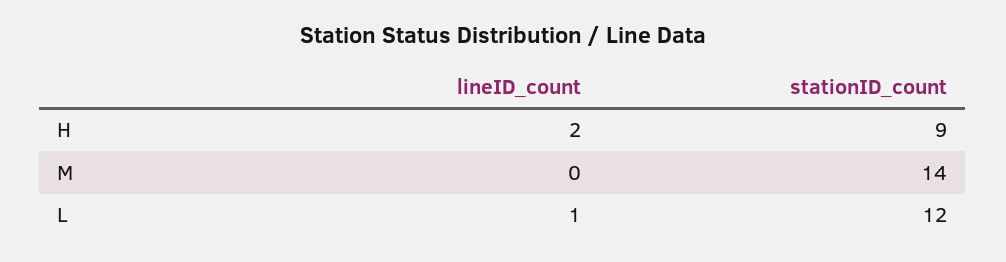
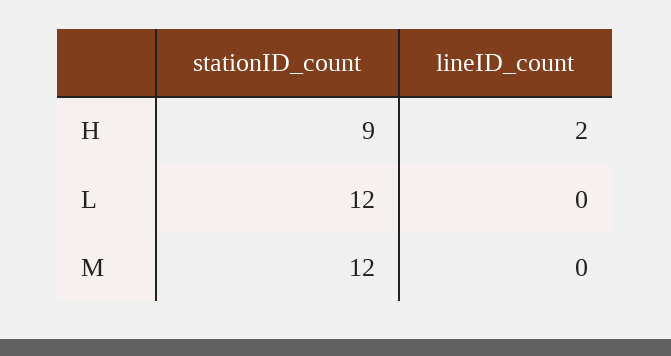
  {
    "lineID_count": {
      "H": 2,
      "M": 0,
-     "L": 1
+     "L": 0
    },
    "stationID_count": {
      "H": 9,
-     "M": 14,
+     "M": 12,
      "L": 12
    }
  }

